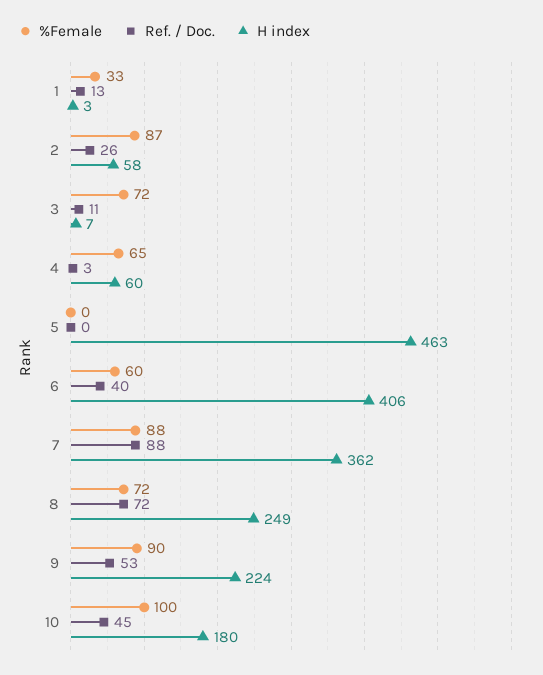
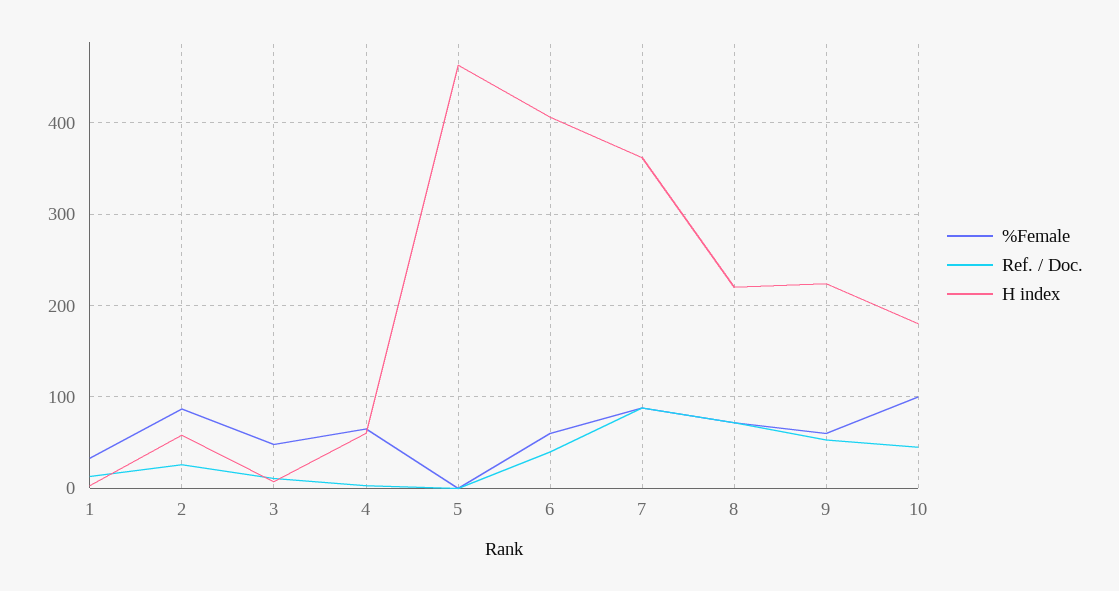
  {
    "%Female": {
      "1": 33,
      "2": 87,
-     "3": 72,
+     "3": 50,
      "4": 65,
      "5": 0,
      "6": 60,
      "7": 88,
      "8": 72,
-     "9": 90,
+     "9": 60,
      "10": 100
    },
    "Ref. / Doc.": {
      "1": 13,
      "2": 26,
      "3": 11,
      "4": 3,
      "5": 0,
      "6": 40,
      "7": 88,
      "8": 72,
      "9": 53,
      "10": 45
    },
    "H index": {
      "1": 3,
      "2": 58,
      "3": 7,
      "4": 60,
      "5": 463,
      "6": 406,
      "7": 362,
-     "8": 249,
+     "8": 220,
      "9": 224,
      "10": 180
    }
  }

